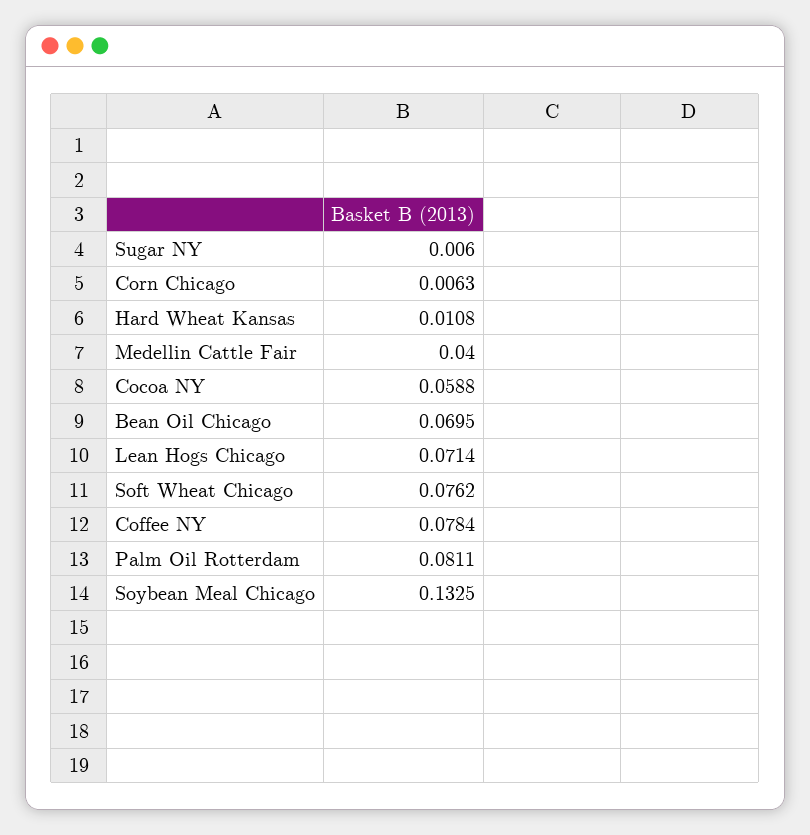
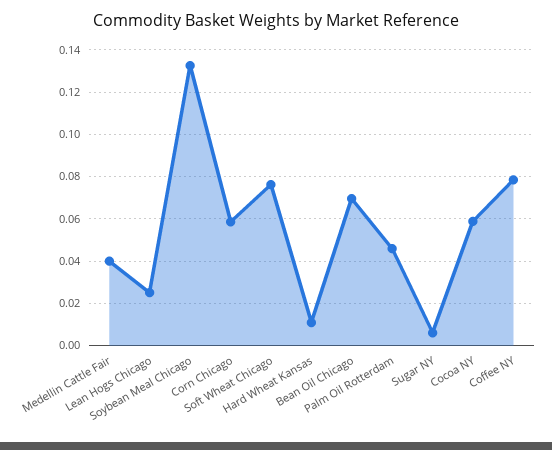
  {
    "Sugar NY": 0.006,
-   "Corn Chicago": 0.0063,
+   "Corn Chicago": 0.06,
    "Hard Wheat Kansas": 0.0108,
    "Medellin Cattle Fair": 0.04,
    "Cocoa NY": 0.0588,
    "Bean Oil Chicago": 0.0695,
-   "Lean Hogs Chicago": 0.0714,
+   "Lean Hogs Chicago": 0.025,
    "Soft Wheat Chicago": 0.0762,
    "Coffee NY": 0.0784,
-   "Palm Oil Rotterdam": 0.0811,
+   "Palm Oil Rotterdam": 0.045,
    "Soybean Meal Chicago": 0.1325
  }

